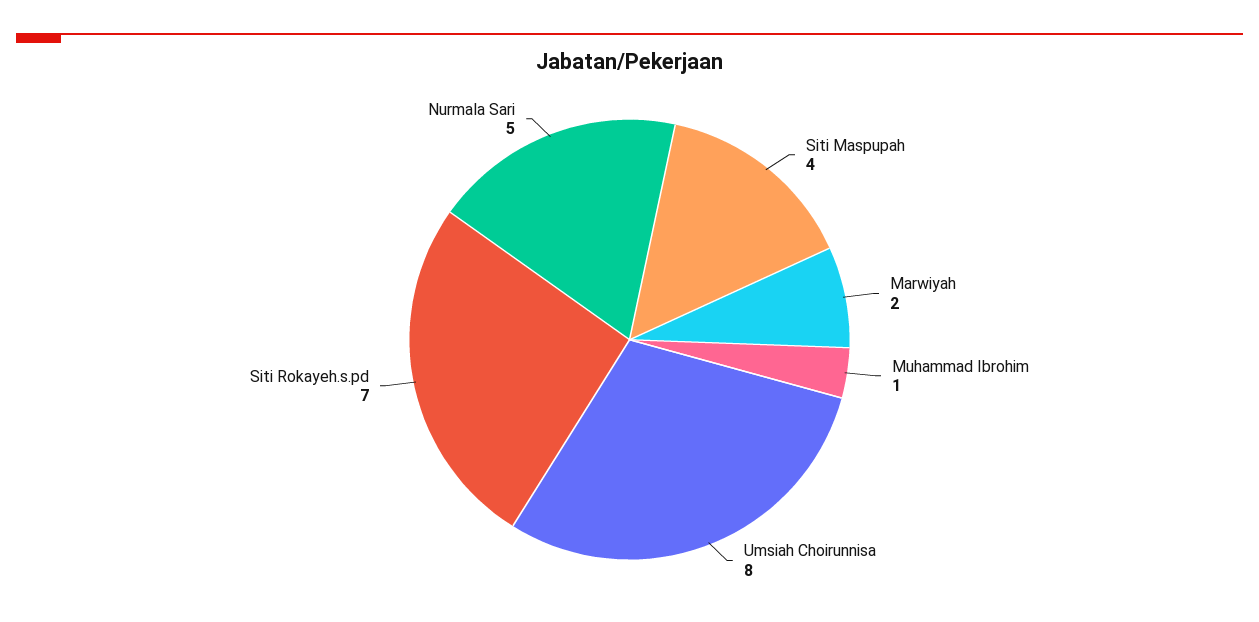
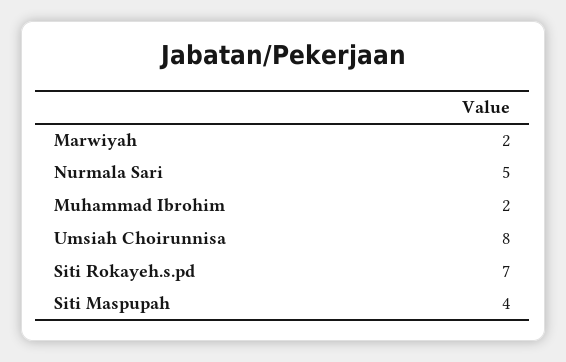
  {
    "Siti Maspupah": 4,
    "Marwiyah": 2,
-   "Muhammad Ibrohim": 1,
+   "Muhammad Ibrohim": 2,
    "Umsiah Choirunnisa": 8,
    "Siti Rokayeh.s.pd": 7,
    "Nurmala Sari": 5
  }

